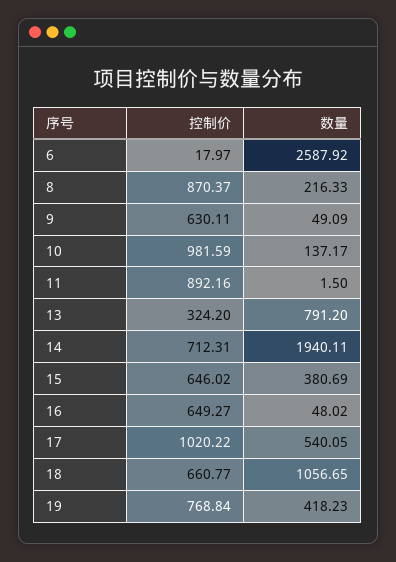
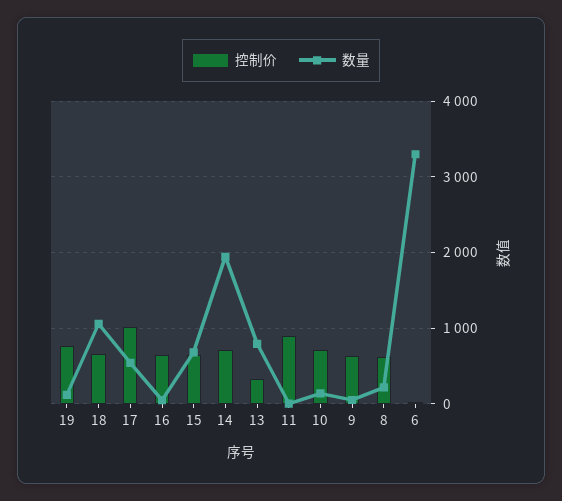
  {
    "控制价": {
      "6": 17.97,
-     "8": 870.37,
+     "8": 600,
      "9": 630.11,
-     "10": 981.59,
+     "10": 700,
      "11": 892.16,
      "13": 324.2,
      "14": 712.31,
      "15": 646.02,
      "16": 649.27,
      "17": 1020.22,
      "18": 660.77,
      "19": 768.84
    },
    "数量": {
-     "6": 2587.92,
+     "6": 3300,
      "8": 216.33,
      "9": 49.09,
      "10": 137.17,
      "11": 1.5,
      "13": 791.2,
      "14": 1940.11,
-     "15": 380.69,
+     "15": 700,
      "16": 48.02,
      "17": 540.05,
      "18": 1056.65,
-     "19": 418.23
+     "19": 100
    }
  }

